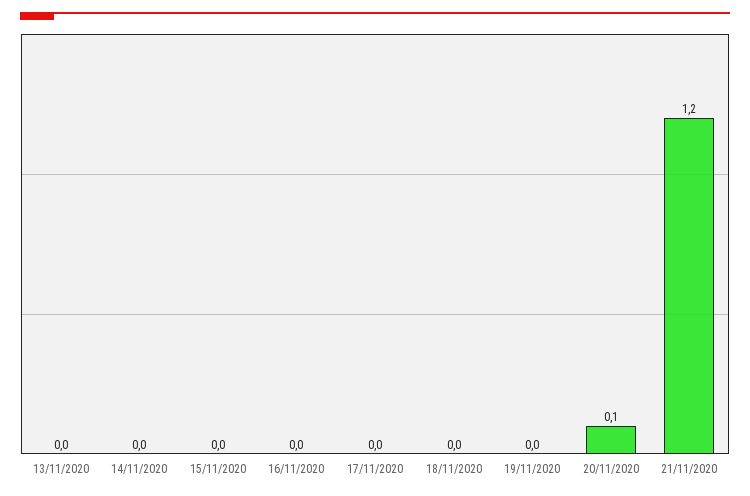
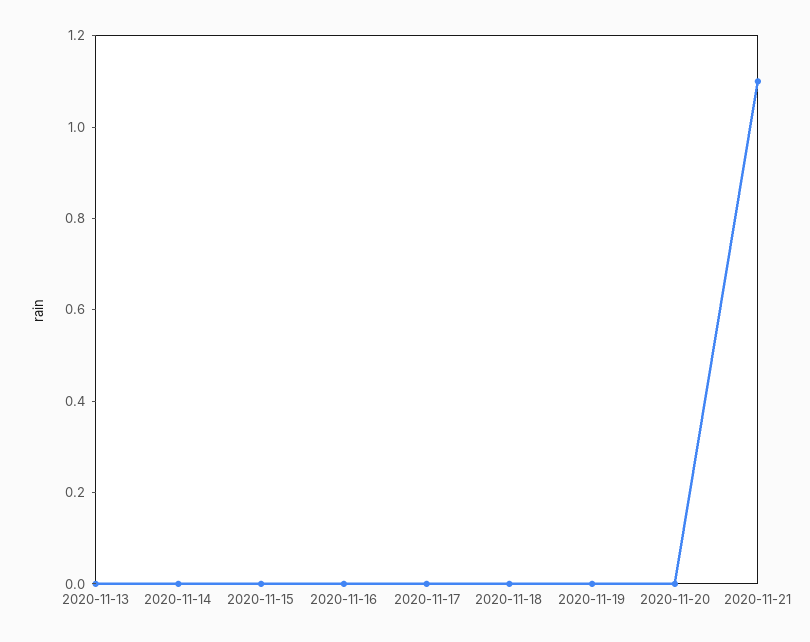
  {
    "13/11/2020": 0,
    "14/11/2020": 0,
    "15/11/2020": 0,
    "16/11/2020": 0,
    "17/11/2020": 0,
    "18/11/2020": 0,
    "19/11/2020": 0,
-   "20/11/2020": 0.1,
+   "20/11/2020": 0,
-   "21/11/2020": 1.2
+   "21/11/2020": 1.1
  }

